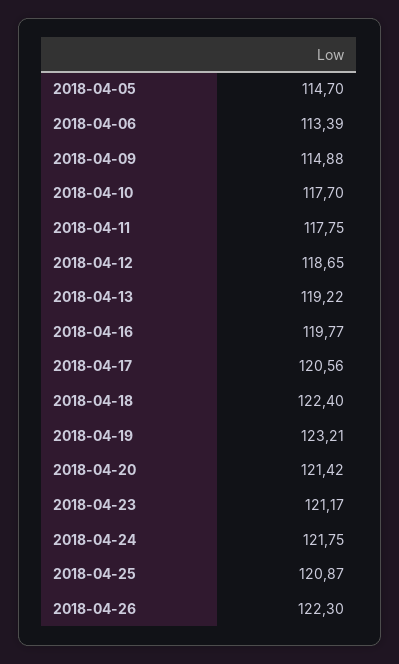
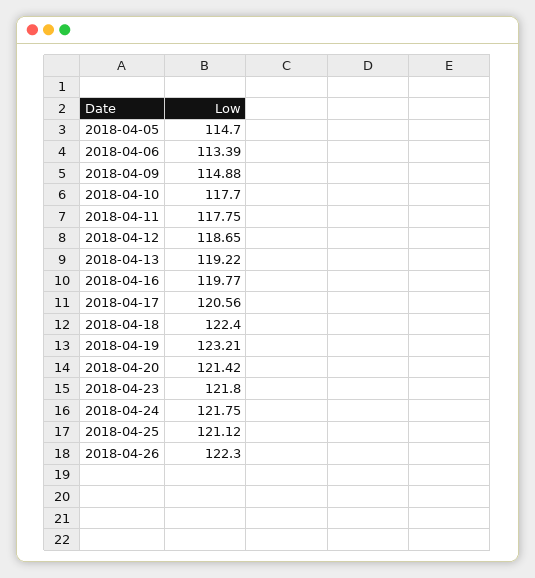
  {
    "2018-04-05": 114.7,
    "2018-04-06": 113.39,
    "2018-04-09": 114.88,
    "2018-04-10": 117.7,
    "2018-04-11": 117.75,
    "2018-04-12": 118.65,
    "2018-04-13": 119.22,
    "2018-04-16": 119.77,
    "2018-04-17": 120.56,
    "2018-04-18": 122.4,
    "2018-04-19": 123.21,
    "2018-04-20": 121.42,
-   "2018-04-23": 121.17,
+   "2018-04-23": 121.8,
    "2018-04-24": 121.75,
-   "2018-04-25": 120.87,
+   "2018-04-25": 121.12,
    "2018-04-26": 122.3
  }

